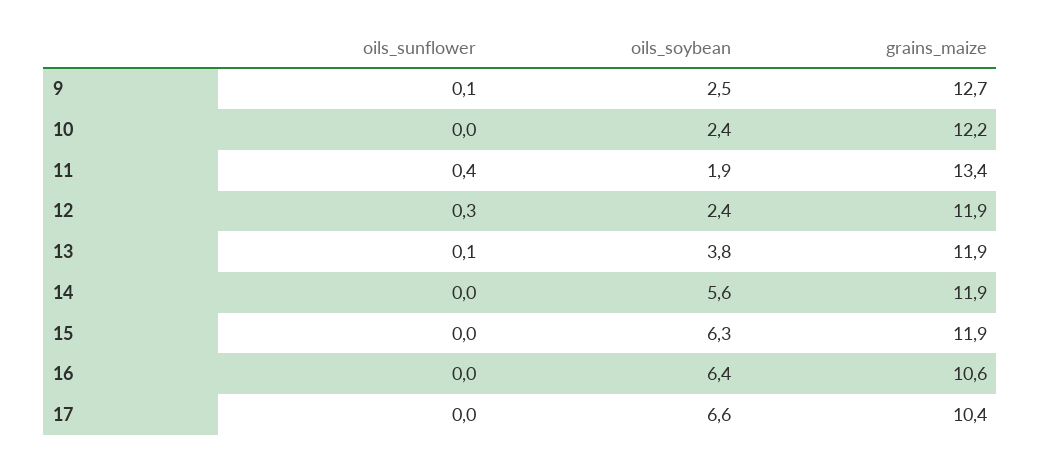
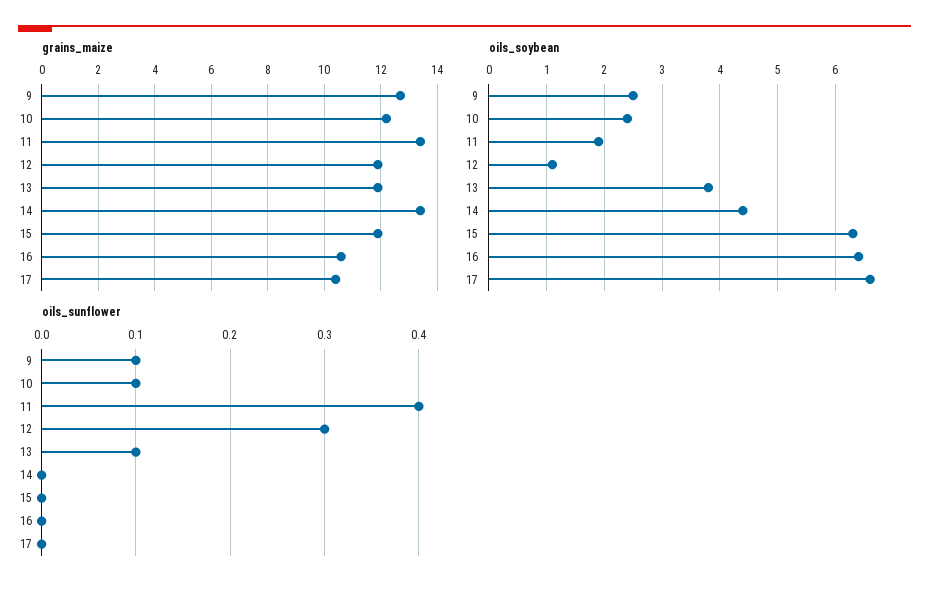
  {
    "oils_sunflower": {
      "9": 0.1,
-     "10": 0,
+     "10": 0.1,
      "11": 0.4,
      "12": 0.3,
      "13": 0.1,
      "14": 0,
      "15": 0,
      "16": 0,
      "17": 0
    },
    "oils_soybean": {
      "9": 2.5,
      "10": 2.4,
      "11": 1.9,
-     "12": 2.4,
+     "12": 1,
      "13": 3.8,
-     "14": 5.6,
+     "14": 4.5,
      "15": 6.3,
      "16": 6.4,
      "17": 6.6
    },
    "grains_maize": {
      "9": 12.7,
      "10": 12.2,
      "11": 13.4,
      "12": 11.9,
      "13": 11.9,
-     "14": 11.9,
+     "14": 13.5,
      "15": 11.9,
      "16": 10.6,
      "17": 10.4
    }
  }

